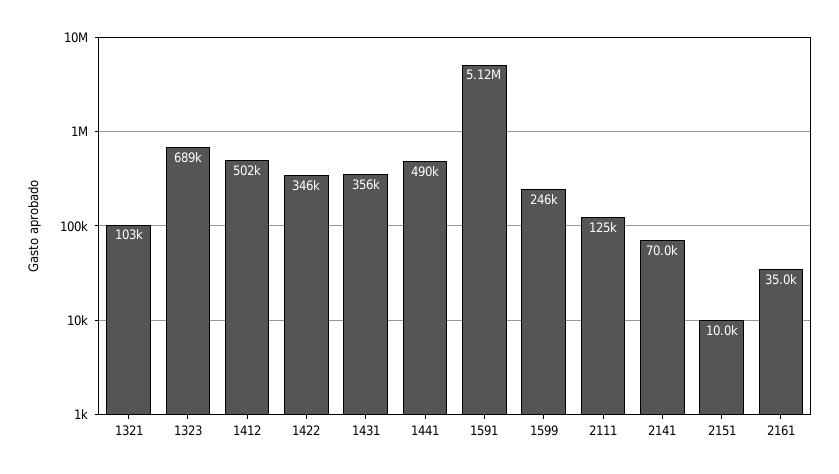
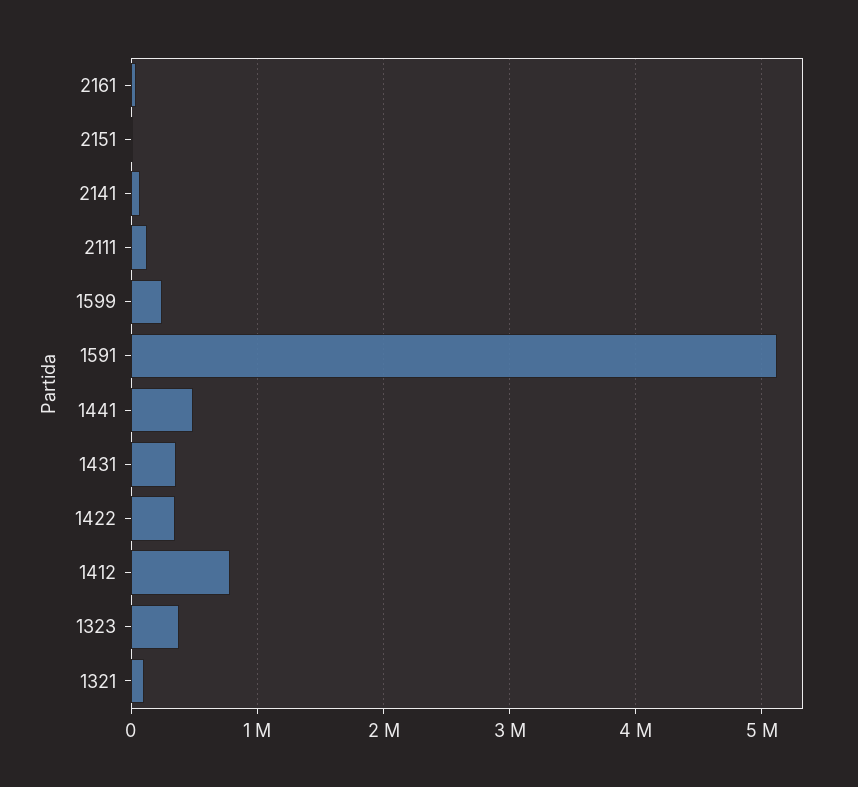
  {
    "1321": 103000,
-   "1323": 689000,
+   "1323": 400000,
-   "1412": 502000,
+   "1412": 800000,
    "1422": 346000,
    "1431": 356000,
    "1441": 490000,
    "1591": 5120000,
    "1599": 246000,
    "2111": 125000,
    "2141": 70000,
    "2151": 10000,
    "2161": 35000
  }

